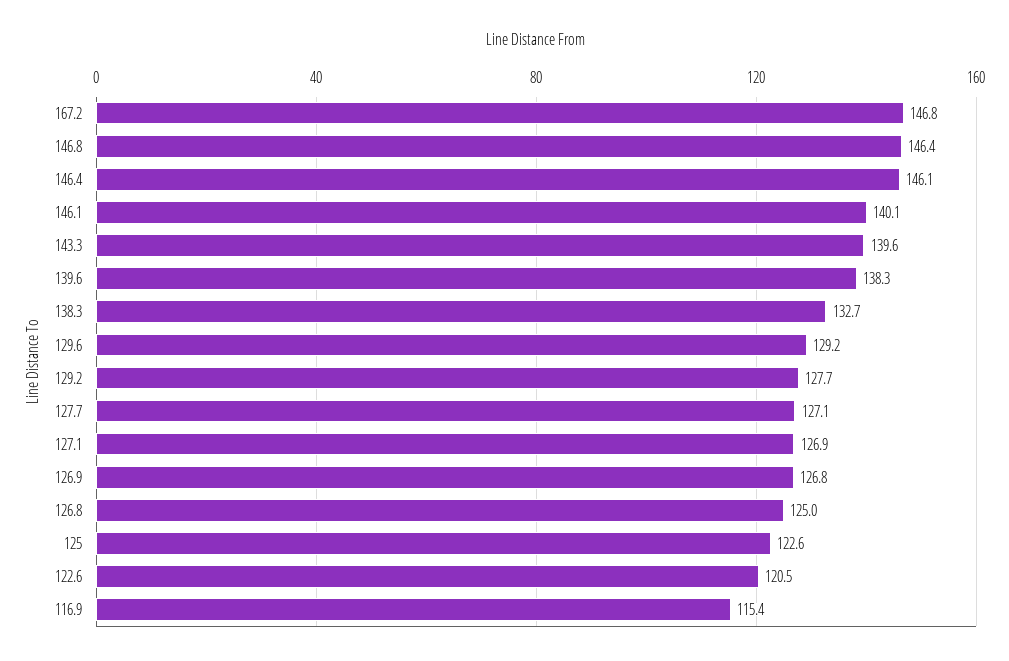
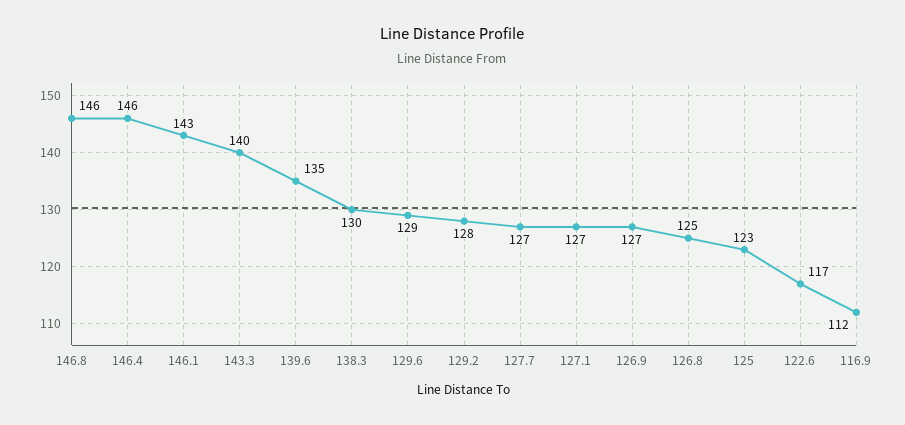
  {
-   "167.2": 146.8,
    "146.8": 146.4,
    "146.4": 146.1,
-   "146.1": 140.1,
+   "146.1": 143,
    "143.3": 139.6,
-   "139.6": 138.3,
+   "139.6": 135,
-   "138.3": 132.7,
+   "138.3": 130,
    "129.6": 129.2,
    "129.2": 127.7,
    "127.7": 127.1,
    "127.1": 126.9,
    "126.9": 126.8,
    "126.8": 125,
    "125": 122.6,
-   "122.6": 120.5,
+   "122.6": 117,
-   "116.9": 115.4
+   "116.9": 112
  }

